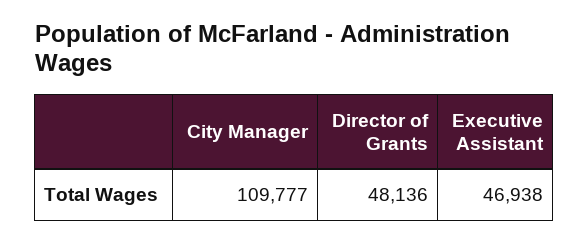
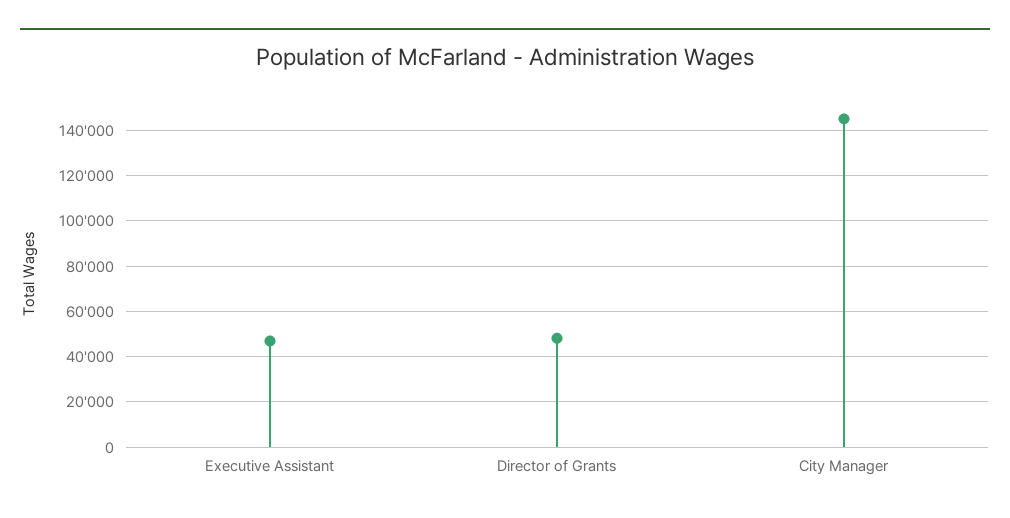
  {
-   "City Manager": 109777,
+   "City Manager": 145000,
    "Director of Grants": 48136,
    "Executive Assistant": 46938
  }

